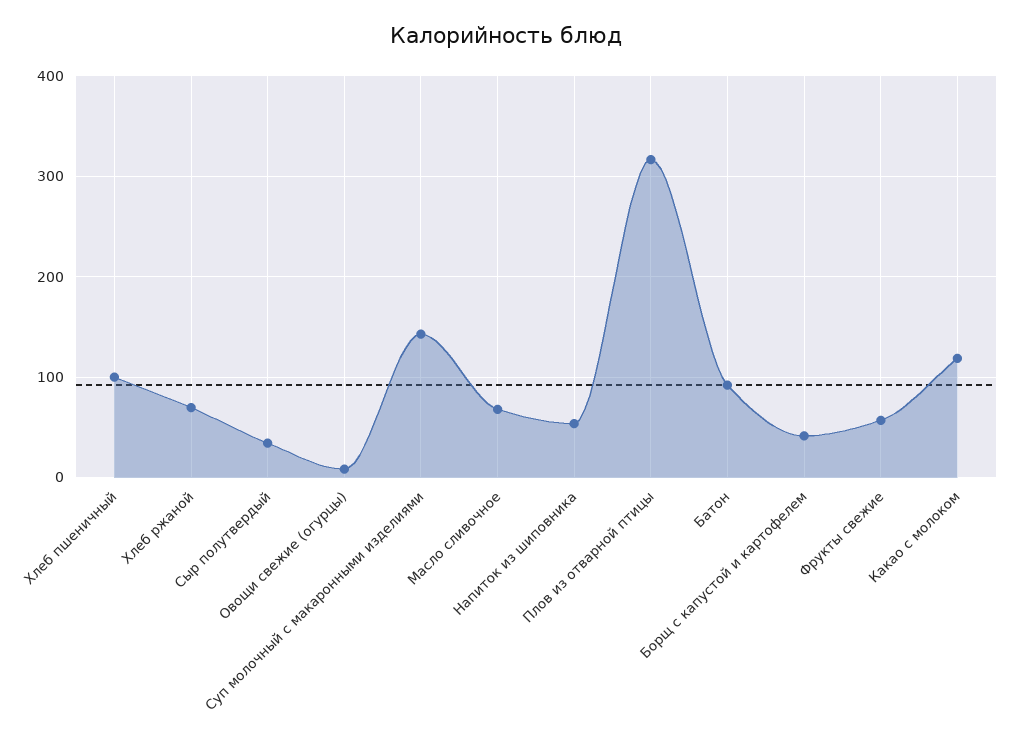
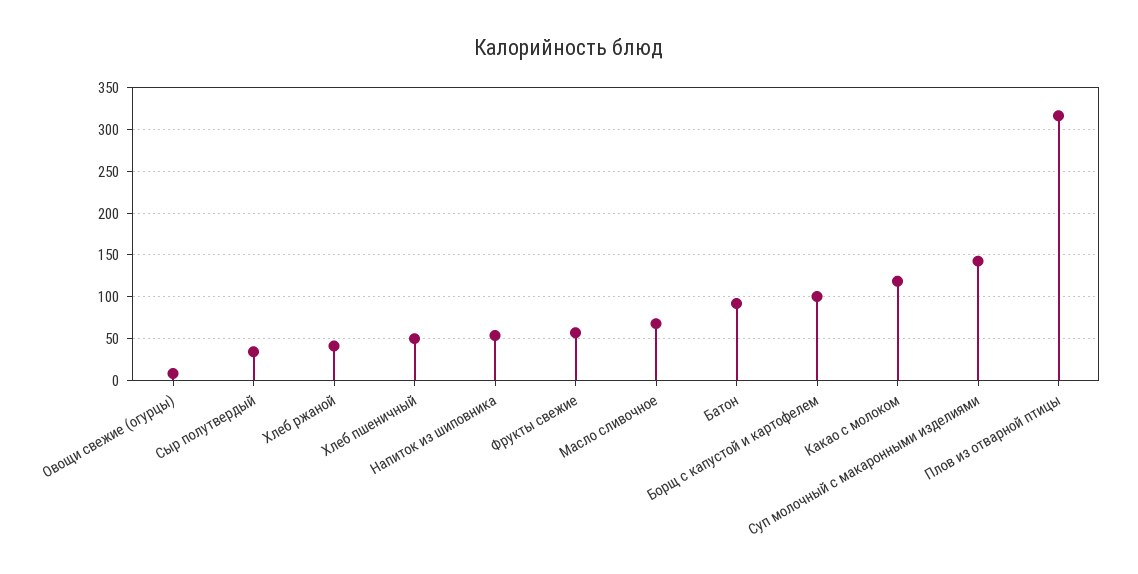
  {
-   "Хлеб пшеничный": 100,
+   "Хлеб пшеничный": 50,
-   "Хлеб ржаной": 70,
+   "Хлеб ржаной": 40,
    "Сыр полутвердый": 30,
    "Овощи свежие (огурцы)": 10,
    "Суп молочный с макаронными изделиями": 140,
    "Масло сливочное": 70,
    "Напиток из шиповника": 50,
    "Плов из отварной птицы": 320,
    "Батон": 90,
-   "Борщ с капустой и картофелем": 40,
+   "Борщ с капустой и картофелем": 100,
    "Фрукты свежие": 60,
    "Какао с молоком": 120
  }

